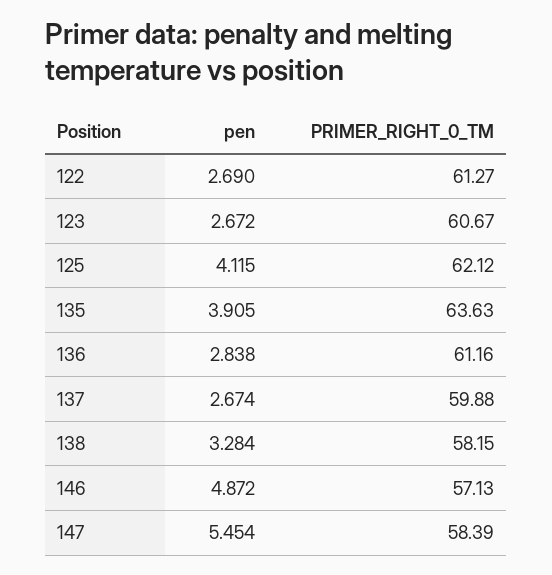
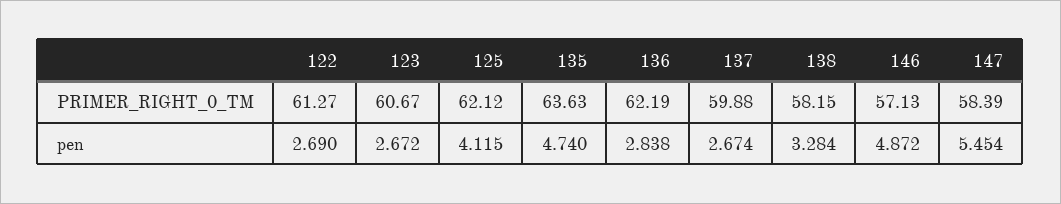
  {
    "pen": {
      "122": 2.69,
      "123": 2.672,
      "125": 4.115,
-     "135": 3.905,
+     "135": 4.74,
      "136": 2.838,
      "137": 2.674,
      "138": 3.284,
      "146": 4.872,
      "147": 5.454
    },
    "PRIMER_RIGHT_0_TM": {
      "122": 61.27,
      "123": 60.67,
      "125": 62.12,
      "135": 63.63,
-     "136": 61.16,
+     "136": 62.19,
      "137": 59.88,
      "138": 58.15,
      "146": 57.13,
      "147": 58.39
    }
  }

